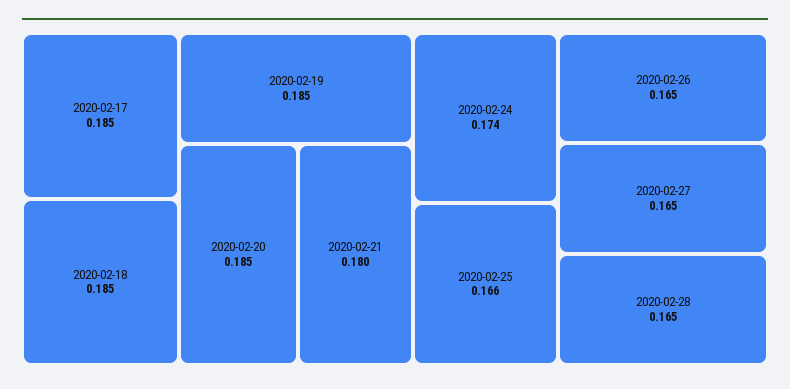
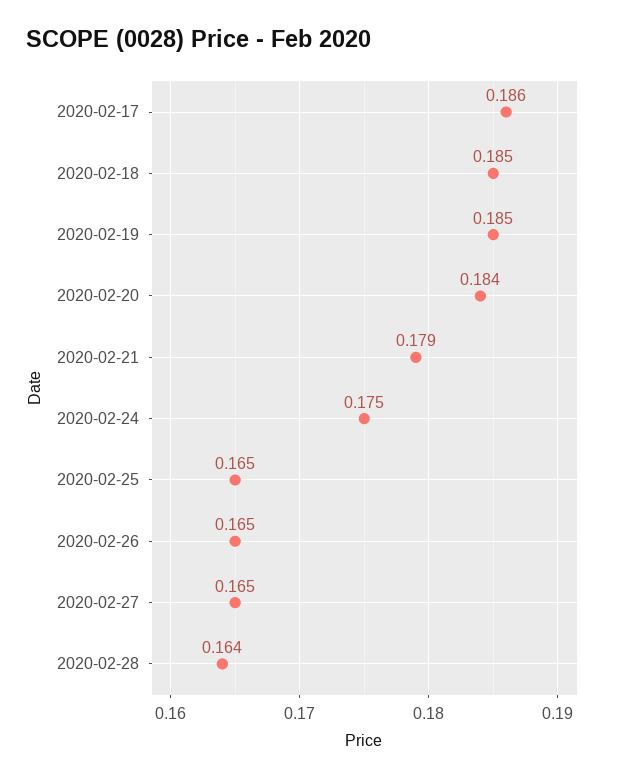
  {
-   "2020-02-17": 0.185,
+   "2020-02-17": 0.186,
    "2020-02-18": 0.185,
    "2020-02-19": 0.185,
-   "2020-02-20": 0.185,
+   "2020-02-20": 0.184,
-   "2020-02-21": 0.18,
+   "2020-02-21": 0.179,
-   "2020-02-24": 0.174,
+   "2020-02-24": 0.175,
-   "2020-02-25": 0.166,
+   "2020-02-25": 0.165,
    "2020-02-26": 0.165,
    "2020-02-27": 0.165,
-   "2020-02-28": 0.165
+   "2020-02-28": 0.164
  }

